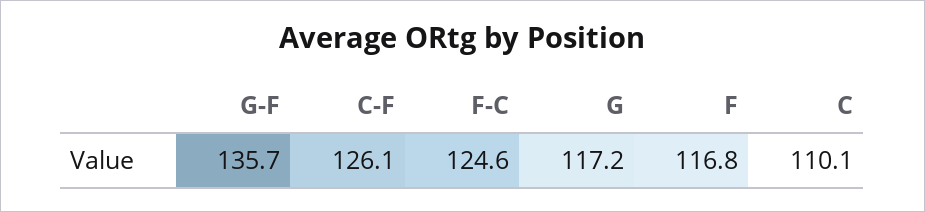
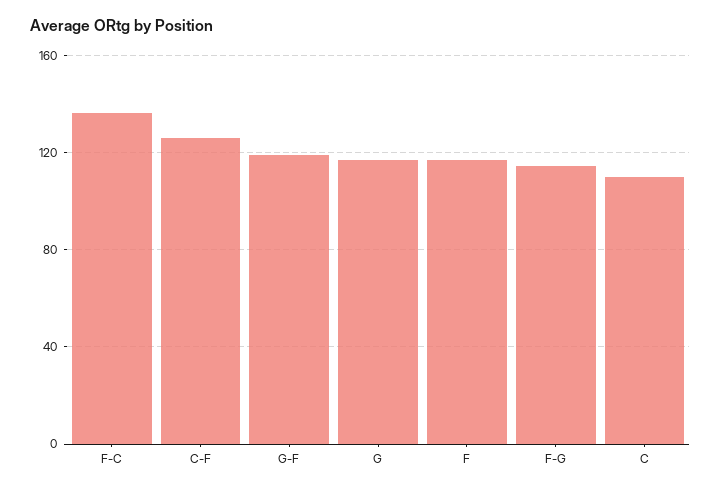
  {
-   "G-F": 135.7,
+   "G-F": 120,
    "C-F": 126.1,
-   "F-C": 124.6,
+   "F-C": 135,
    "G": 117.2,
    "F": 116.8,
-   "C": 110.1
+   "C": 110.1,
+   "F-G": 115
  }

